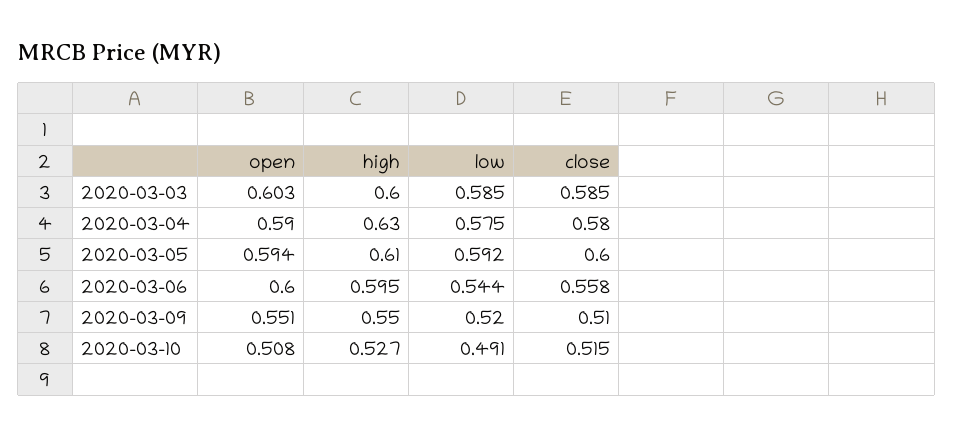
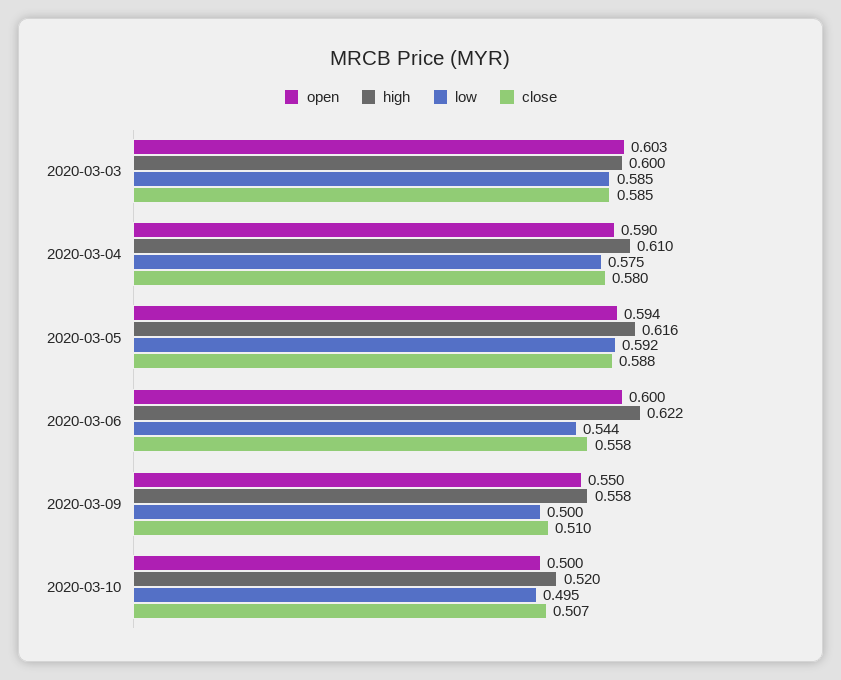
  {
    "open": {
      "2020-03-03": 0.603,
      "2020-03-04": 0.59,
      "2020-03-05": 0.594,
      "2020-03-06": 0.6,
-     "2020-03-09": 0.551,
+     "2020-03-09": 0.55,
-     "2020-03-10": 0.508
+     "2020-03-10": 0.5
    },
    "high": {
      "2020-03-03": 0.6,
-     "2020-03-04": 0.63,
+     "2020-03-04": 0.61,
-     "2020-03-05": 0.61,
+     "2020-03-05": 0.616,
-     "2020-03-06": 0.595,
+     "2020-03-06": 0.622,
-     "2020-03-09": 0.55,
+     "2020-03-09": 0.558,
-     "2020-03-10": 0.527
+     "2020-03-10": 0.52
    },
    "low": {
      "2020-03-03": 0.585,
      "2020-03-04": 0.575,
      "2020-03-05": 0.592,
      "2020-03-06": 0.544,
-     "2020-03-09": 0.52,
+     "2020-03-09": 0.5,
-     "2020-03-10": 0.491
+     "2020-03-10": 0.495
    },
    "close": {
      "2020-03-03": 0.585,
      "2020-03-04": 0.58,
-     "2020-03-05": 0.6,
+     "2020-03-05": 0.588,
      "2020-03-06": 0.558,
      "2020-03-09": 0.51,
-     "2020-03-10": 0.515
+     "2020-03-10": 0.507
    }
  }

